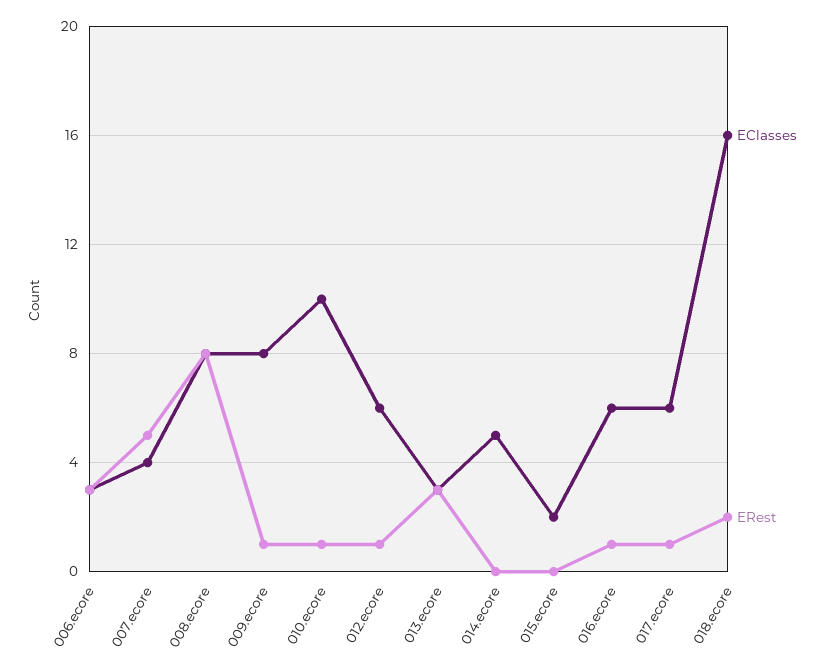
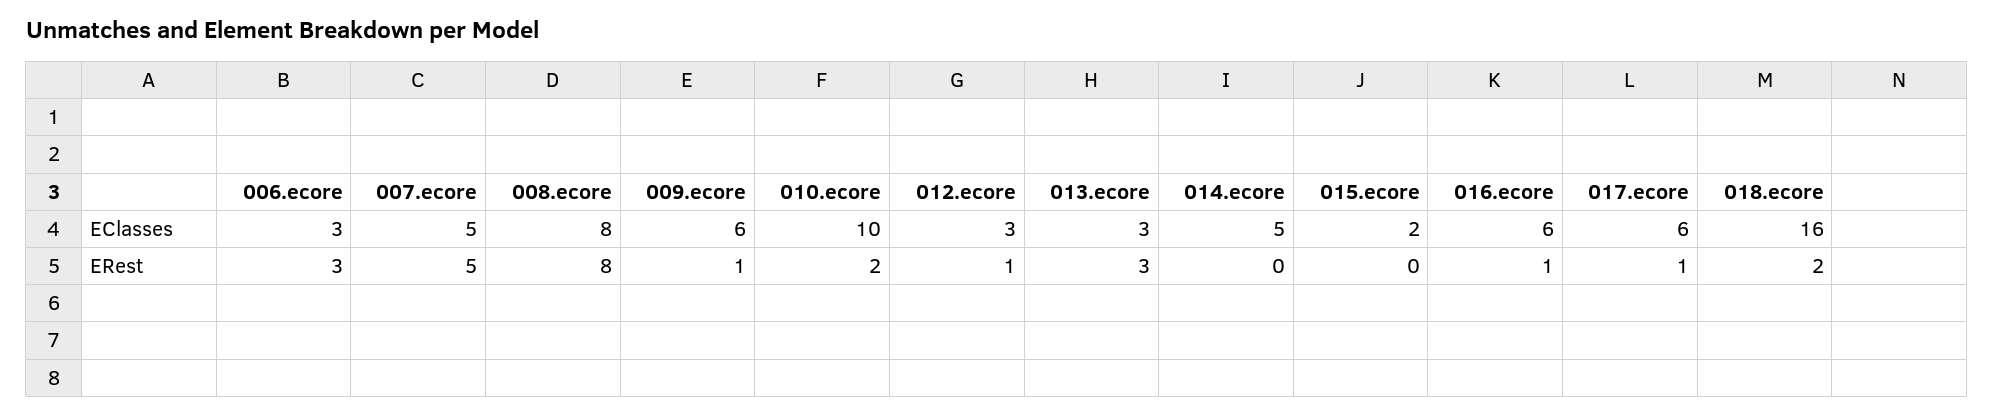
  {
    "EClasses": {
      "006.ecore": 3,
-     "007.ecore": 4,
+     "007.ecore": 5,
      "008.ecore": 8,
-     "009.ecore": 8,
+     "009.ecore": 6,
      "010.ecore": 10,
-     "012.ecore": 6,
+     "012.ecore": 3,
      "013.ecore": 3,
      "014.ecore": 5,
      "015.ecore": 2,
      "016.ecore": 6,
      "017.ecore": 6,
      "018.ecore": 16
    },
    "ERest": {
      "006.ecore": 3,
      "007.ecore": 5,
      "008.ecore": 8,
      "009.ecore": 1,
-     "010.ecore": 1,
+     "010.ecore": 2,
      "012.ecore": 1,
      "013.ecore": 3,
      "014.ecore": 0,
      "015.ecore": 0,
      "016.ecore": 1,
      "017.ecore": 1,
      "018.ecore": 2
    }
  }

